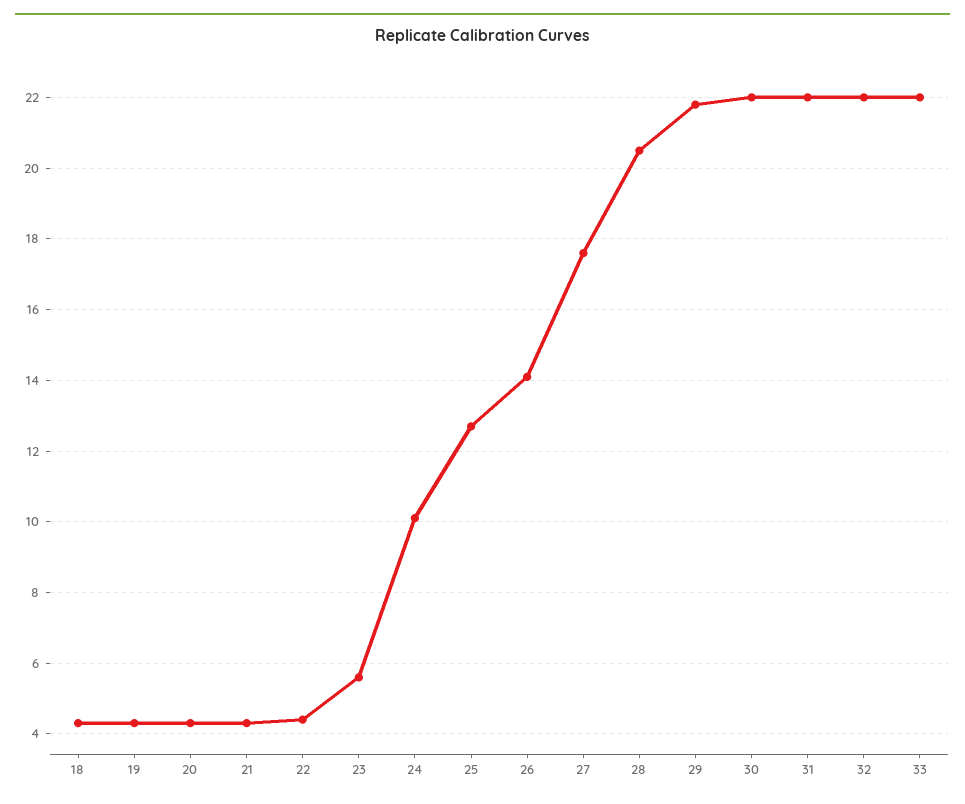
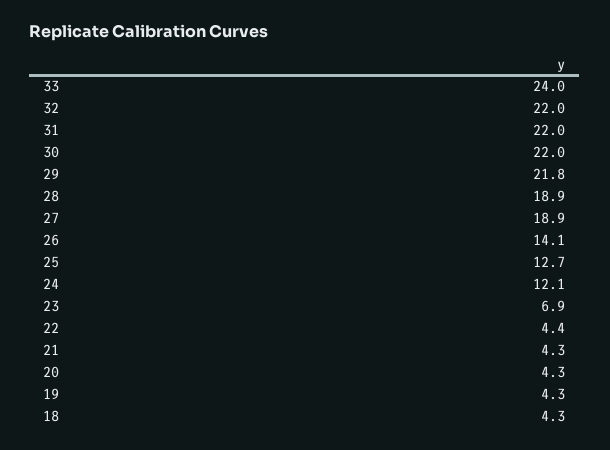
  {
    "18": 4.3,
    "19": 4.3,
    "20": 4.3,
    "21": 4.3,
    "22": 4.4,
-   "23": 5.5,
+   "23": 6.9,
-   "24": 10,
+   "24": 12.1,
    "25": 12.7,
    "26": 14.1,
-   "27": 17.5,
+   "27": 18.9,
-   "28": 20.5,
+   "28": 18.9,
    "29": 21.8,
    "30": 22,
    "31": 22,
    "32": 22,
-   "33": 22
+   "33": 24
  }

